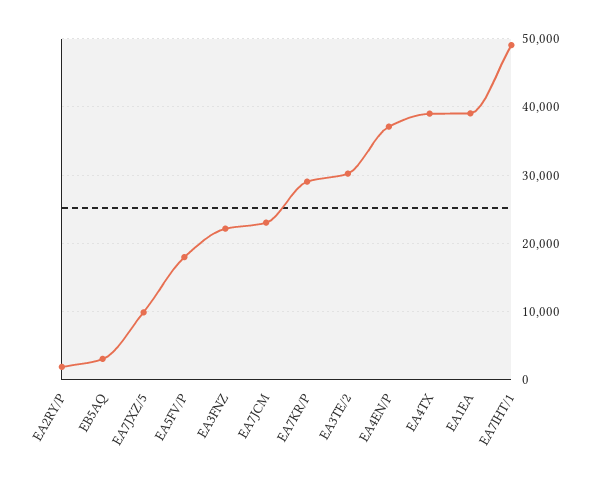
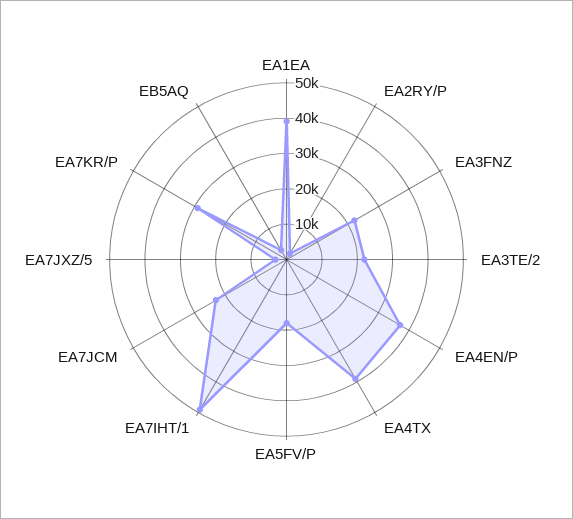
  {
    "EA2RY/P": 2000,
    "EB5AQ": 3000,
-   "EA7JXZ/5": 10000,
+   "EA7JXZ/5": 2500,
    "EA5FV/P": 18000,
    "EA3FNZ": 22000,
    "EA7JCM": 23000,
    "EA7KR/P": 29000,
-   "EA3TE/2": 30000,
+   "EA3TE/2": 22500,
    "EA4EN/P": 37000,
    "EA4TX": 39000,
    "EA1EA": 39000,
    "EA7IHT/1": 49000
  }

